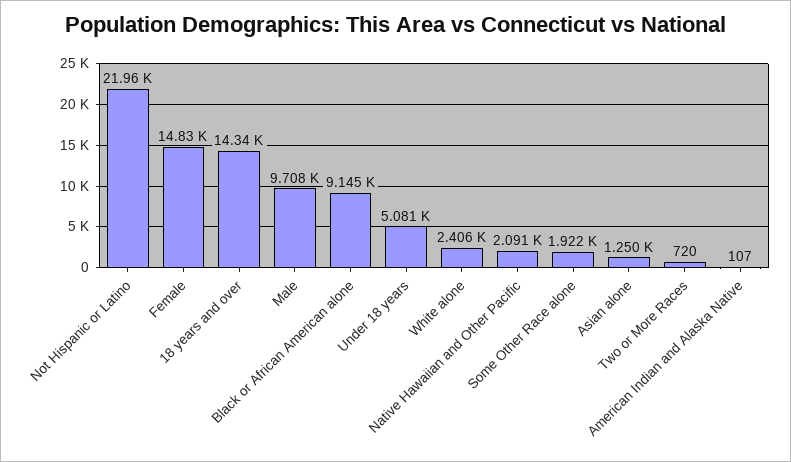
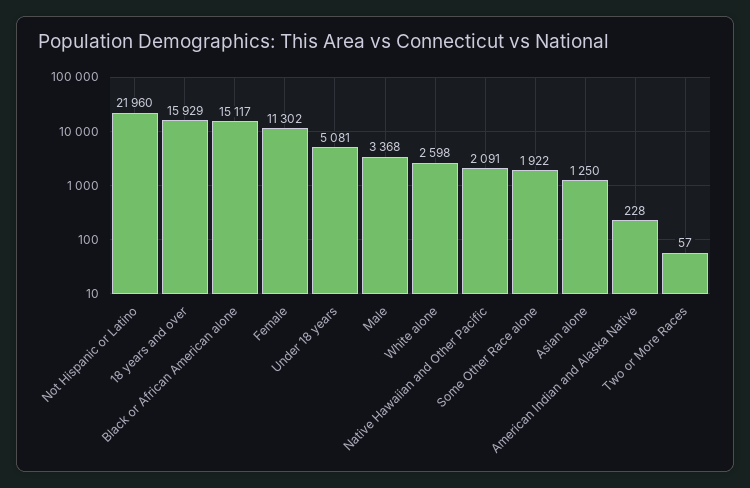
  {
    "Not Hispanic or Latino": 21960,
-   "Female": 14830,
+   "Female": 11302,
-   "18 years and over": 14340,
+   "18 years and over": 15929,
-   "Male": 9708,
+   "Male": 3368,
-   "Black or African American alone": 9145,
+   "Black or African American alone": 15117,
    "Under 18 years": 5081,
-   "White alone": 2406,
+   "White alone": 2598,
    "Native Hawaiian and Other Pacific": 2091,
    "Some Other Race alone": 1922,
    "Asian alone": 1250,
-   "Two or More Races": 720,
+   "Two or More Races": 57,
-   "American Indian and Alaska Native": 107
+   "American Indian and Alaska Native": 228
  }

